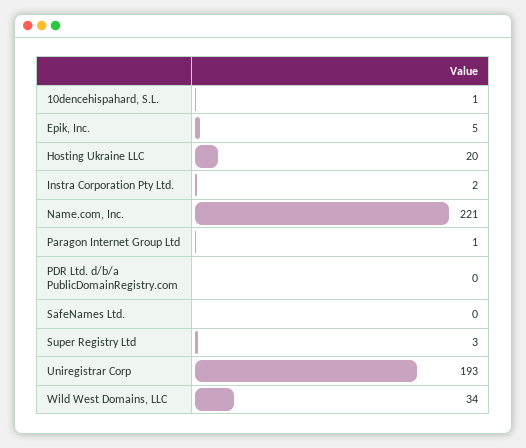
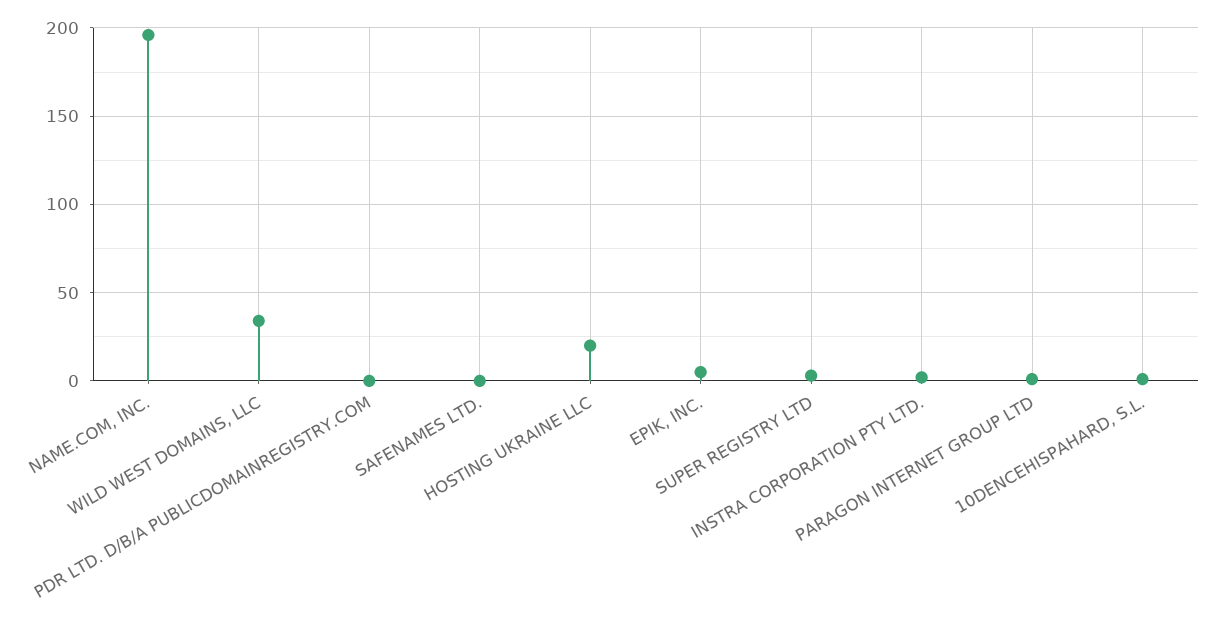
  {
    "10dencehispahard, S.L.": 1,
    "Epik, Inc.": 5,
    "Hosting Ukraine LLC": 20,
    "Instra Corporation Pty Ltd.": 2,
-   "Name.com, Inc.": 221,
+   "Name.com, Inc.": 195,
    "Paragon Internet Group Ltd": 1,
    "PDR Ltd. d/b/a PublicDomainRegistry.com": 0,
    "SafeNames Ltd.": 0,
    "Super Registry Ltd": 3,
-   "Uniregistrar Corp": 193,
    "Wild West Domains, LLC": 34
  }

